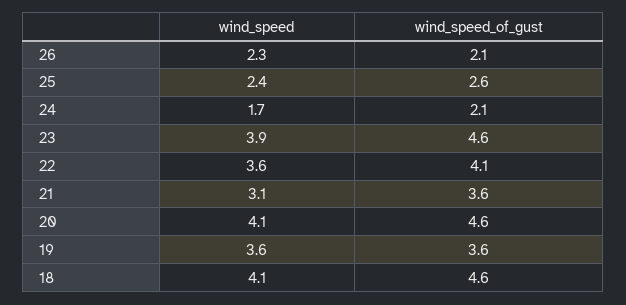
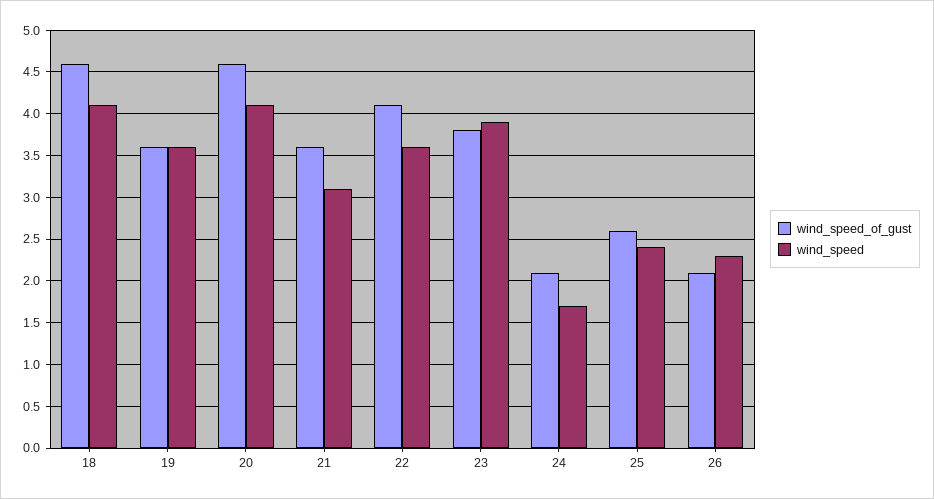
  {
    "wind_speed": {
      "26": 2.3,
      "25": 2.4,
      "24": 1.7,
      "23": 3.9,
      "22": 3.6,
      "21": 3.1,
      "20": 4.1,
      "19": 3.6,
      "18": 4.1
    },
    "wind_speed_of_gust": {
      "26": 2.1,
      "25": 2.6,
      "24": 2.1,
-     "23": 4.6,
+     "23": 3.8,
      "22": 4.1,
      "21": 3.6,
      "20": 4.6,
      "19": 3.6,
      "18": 4.6
    }
  }

